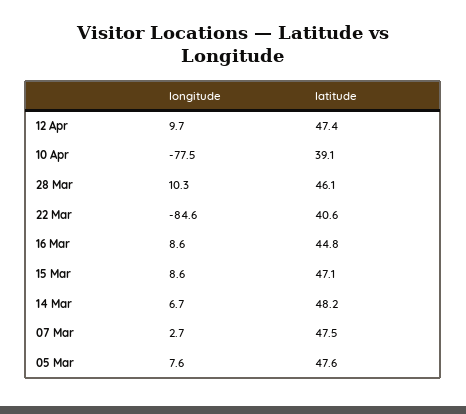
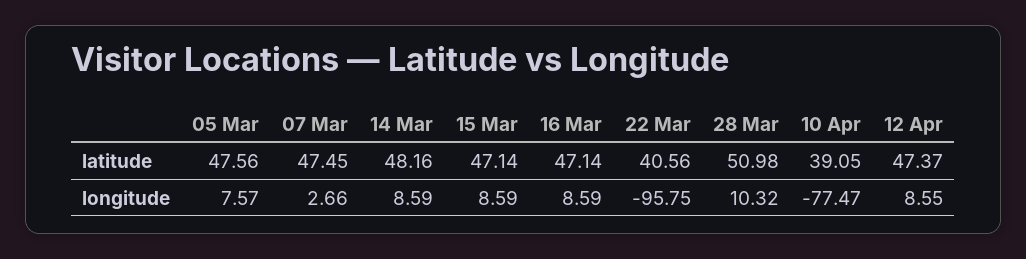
  {
    "longitude": {
-     "12 Apr": 9.7,
+     "12 Apr": 8.55,
      "10 Apr": -77.47,
      "28 Mar": 10.32,
-     "22 Mar": -84.6,
+     "22 Mar": -95.75,
      "16 Mar": 8.59,
      "15 Mar": 8.59,
-     "14 Mar": 6.7,
+     "14 Mar": 8.59,
      "07 Mar": 2.66,
      "05 Mar": 7.57
    },
    "latitude": {
      "12 Apr": 47.37,
      "10 Apr": 39.05,
-     "28 Mar": 46.1,
+     "28 Mar": 50.98,
      "22 Mar": 40.56,
-     "16 Mar": 44.8,
+     "16 Mar": 47.14,
      "15 Mar": 47.14,
      "14 Mar": 48.16,
      "07 Mar": 47.45,
      "05 Mar": 47.56
    }
  }

